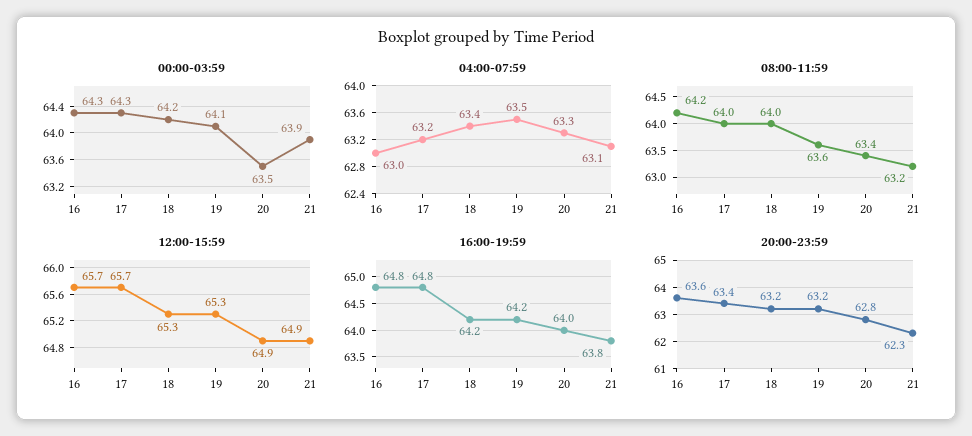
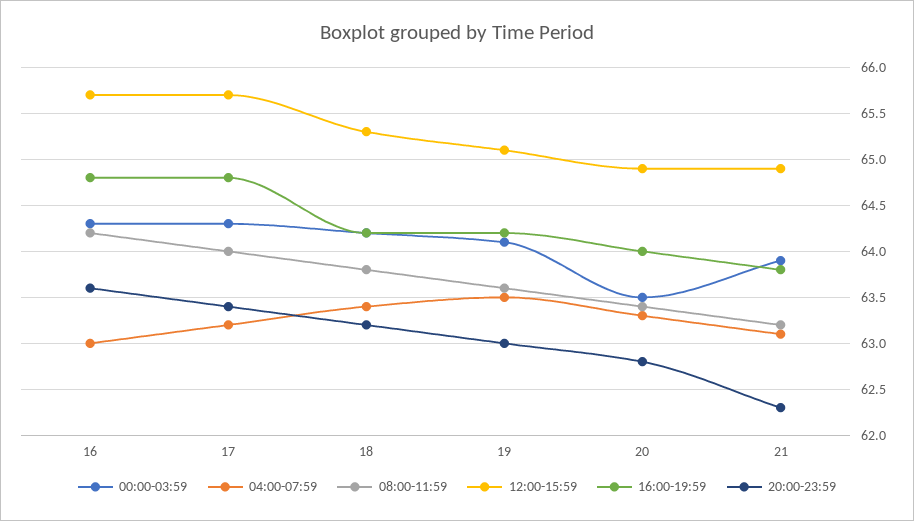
  {
    "00:00-03:59": {
      "16": 64.3,
      "17": 64.3,
      "18": 64.2,
      "19": 64.1,
      "20": 63.5,
      "21": 63.9
    },
    "04:00-07:59": {
      "16": 63,
      "17": 63.2,
      "18": 63.4,
      "19": 63.5,
      "20": 63.3,
      "21": 63.1
    },
    "08:00-11:59": {
      "16": 64.2,
      "17": 64,
-     "18": 64,
+     "18": 63.8,
      "19": 63.6,
      "20": 63.4,
      "21": 63.2
    },
    "12:00-15:59": {
      "16": 65.7,
      "17": 65.7,
      "18": 65.3,
-     "19": 65.3,
+     "19": 65.1,
      "20": 64.9,
      "21": 64.9
    },
    "16:00-19:59": {
      "16": 64.8,
      "17": 64.8,
      "18": 64.2,
      "19": 64.2,
      "20": 64,
      "21": 63.8
    },
    "20:00-23:59": {
      "16": 63.6,
      "17": 63.4,
      "18": 63.2,
-     "19": 63.2,
+     "19": 63,
      "20": 62.8,
      "21": 62.3
    }
  }

